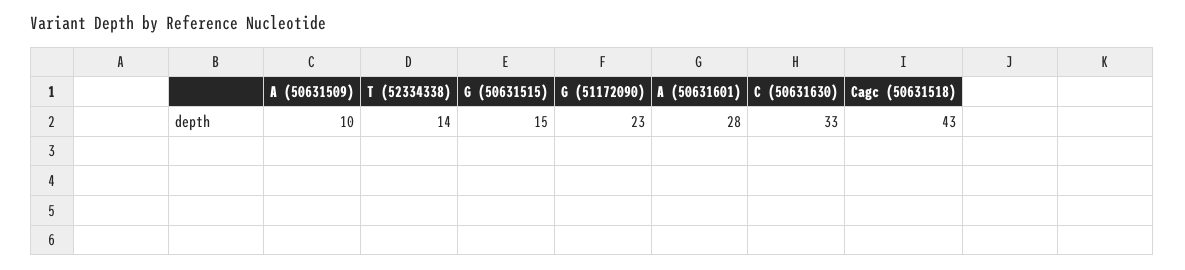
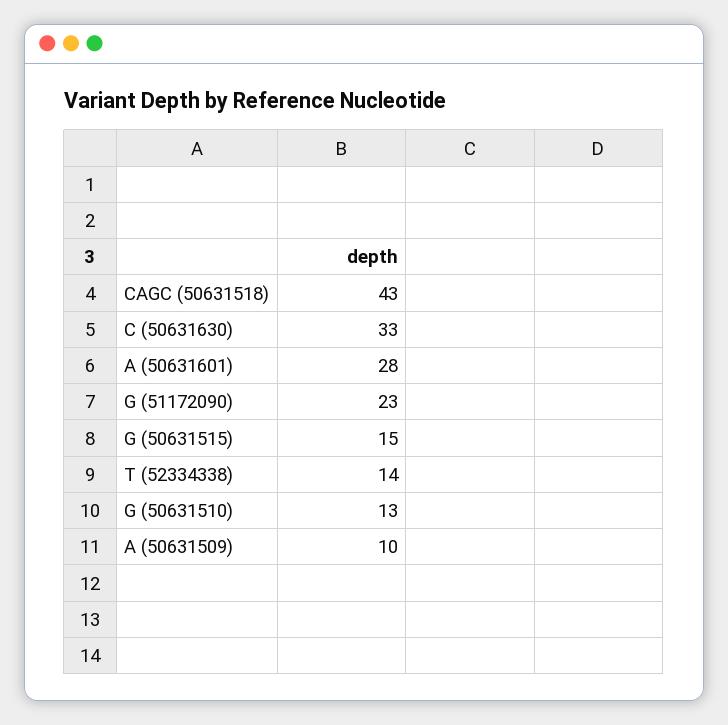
  {
    "A (50631509)": 10,
    "T (52334338)": 14,
    "G (50631515)": 15,
    "G (51172090)": 23,
    "A (50631601)": 28,
    "C (50631630)": 33,
-   "Cagc (50631518)": 43
+   "Cagc (50631518)": 43,
+   "G (50631510)": 13
  }

